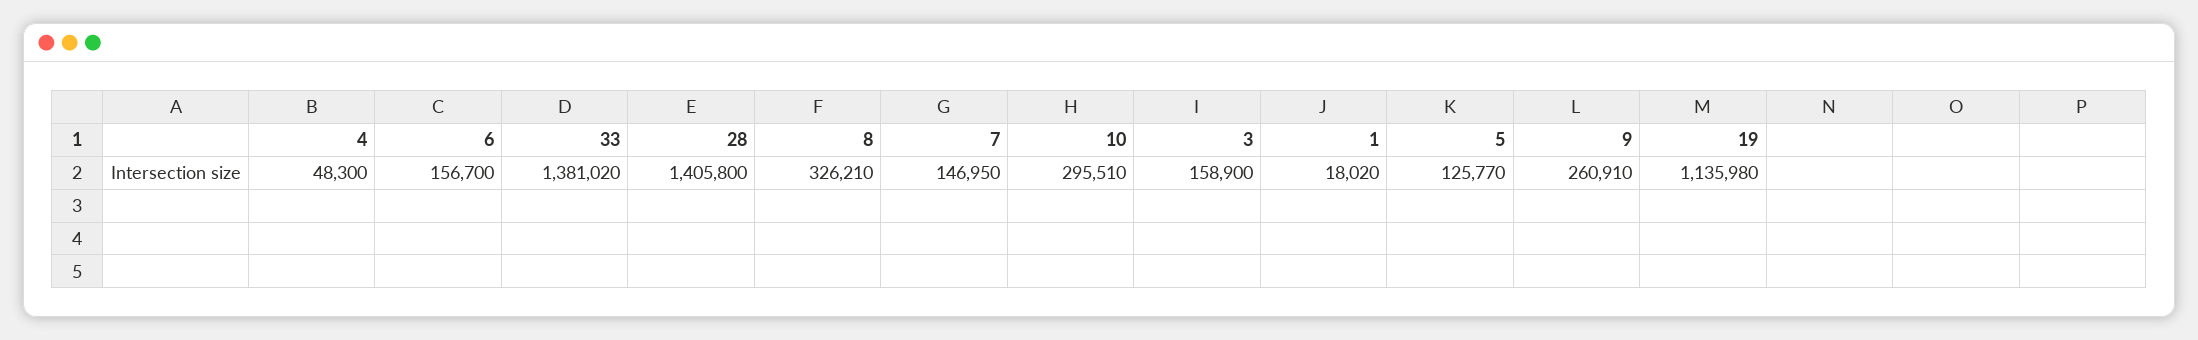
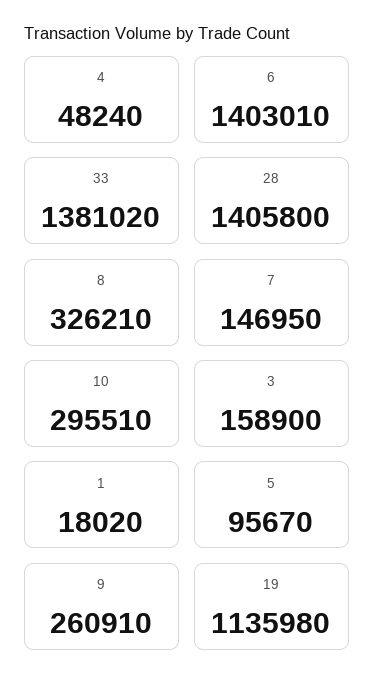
  {
-   "4": 48300,
+   "4": 48240,
-   "6": 156700,
+   "6": 1403010,
    "33": 1381020,
    "28": 1405800,
    "8": 326210,
    "7": 146950,
    "10": 295510,
    "3": 158900,
    "1": 18020,
-   "5": 125770,
+   "5": 95670,
    "9": 260910,
    "19": 1135980
  }

